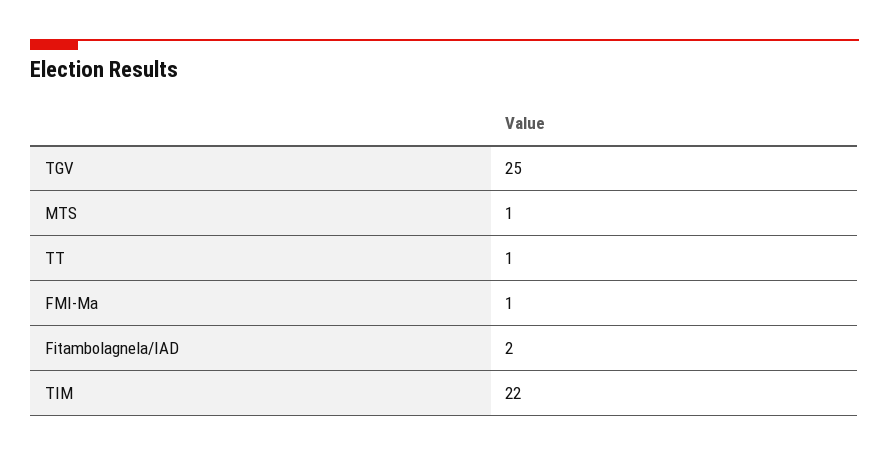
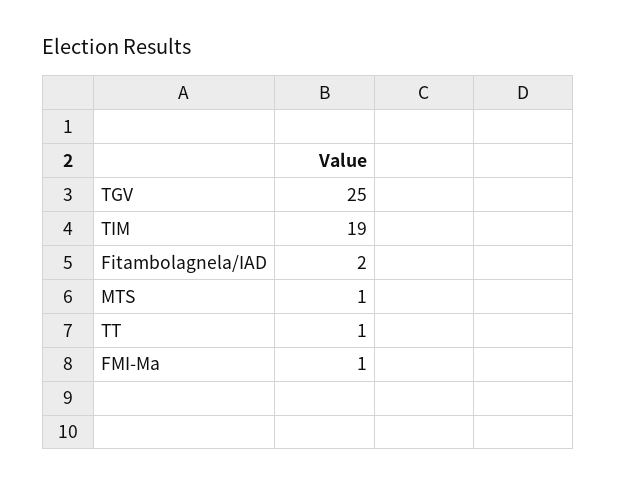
  {
    "TGV": 25,
    "MTS": 1,
    "TT": 1,
    "FMI-Ma": 1,
    "Fitambolagnela/IAD": 2,
-   "TIM": 22
+   "TIM": 19
  }

